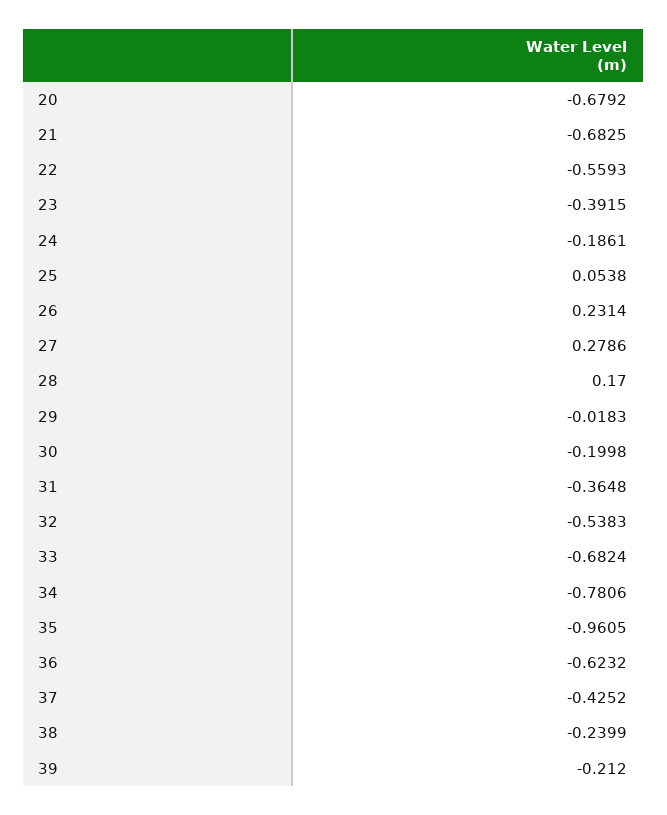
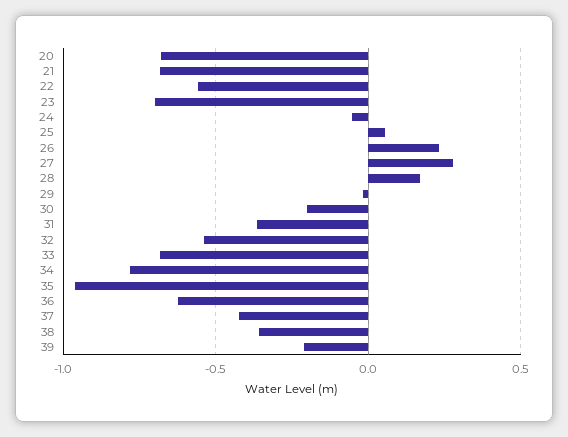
  {
    "20": -0.6792,
    "21": -0.6825,
    "22": -0.5593,
-   "23": -0.3915,
+   "23": -0.7,
-   "24": -0.1861,
+   "24": -0.05,
    "25": 0.0538,
    "26": 0.2314,
    "27": 0.2786,
    "28": 0.17,
    "29": -0.0183,
    "30": -0.1998,
    "31": -0.3648,
    "32": -0.5383,
    "33": -0.6824,
    "34": -0.7806,
    "35": -0.9605,
    "36": -0.6232,
    "37": -0.4252,
-   "38": -0.2399,
+   "38": -0.35,
    "39": -0.212
  }

